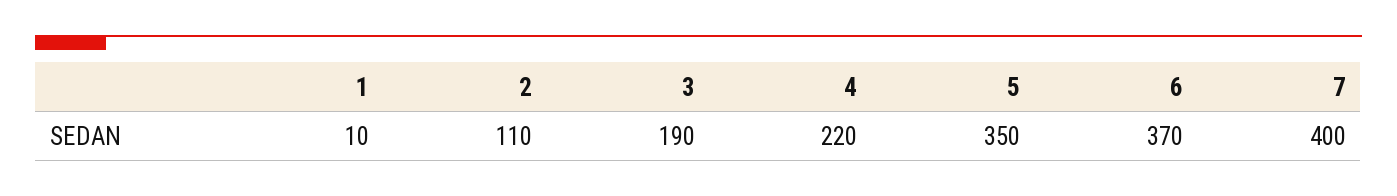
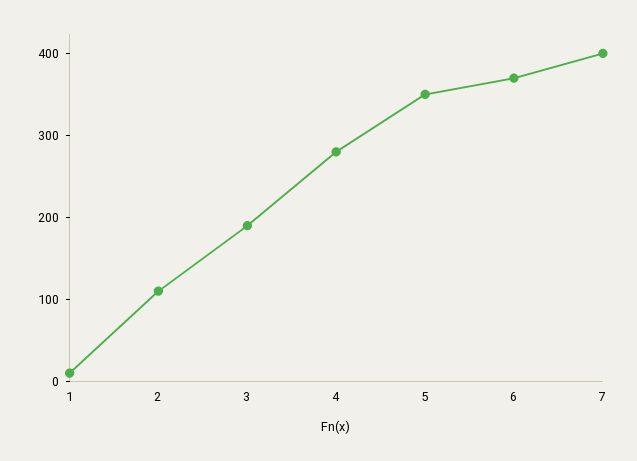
  {
    "1": 10,
    "2": 110,
    "3": 190,
-   "4": 220,
+   "4": 280,
    "5": 350,
    "6": 370,
    "7": 400
  }

